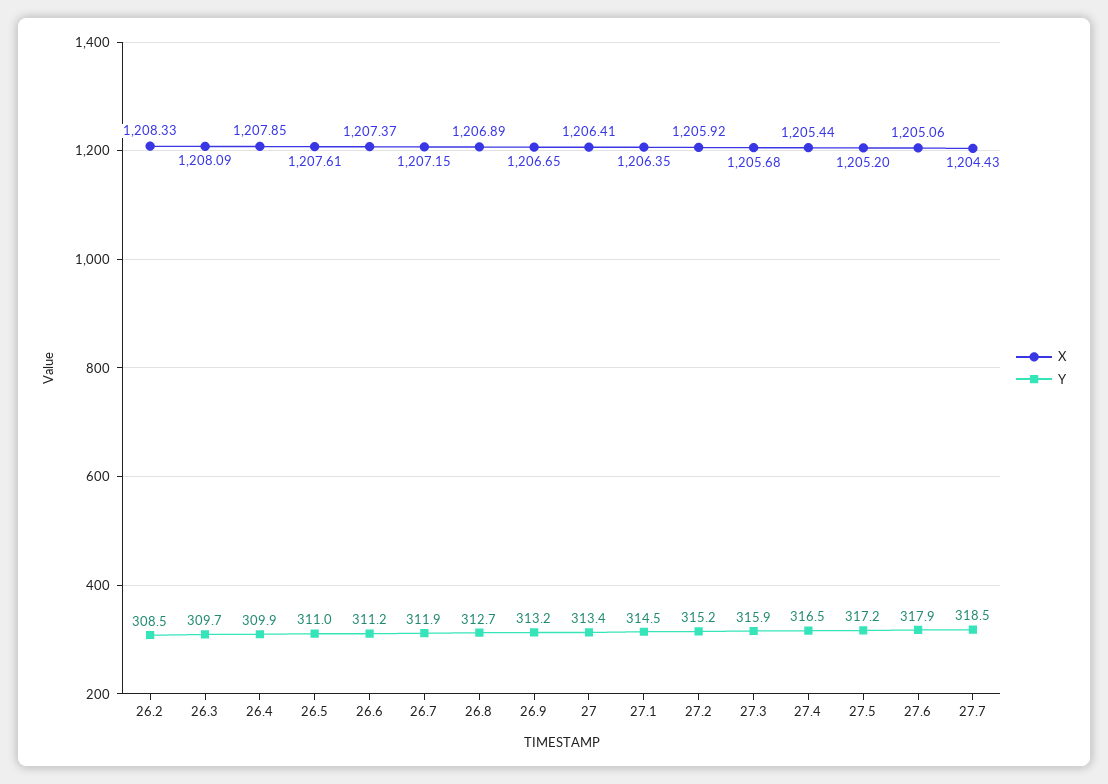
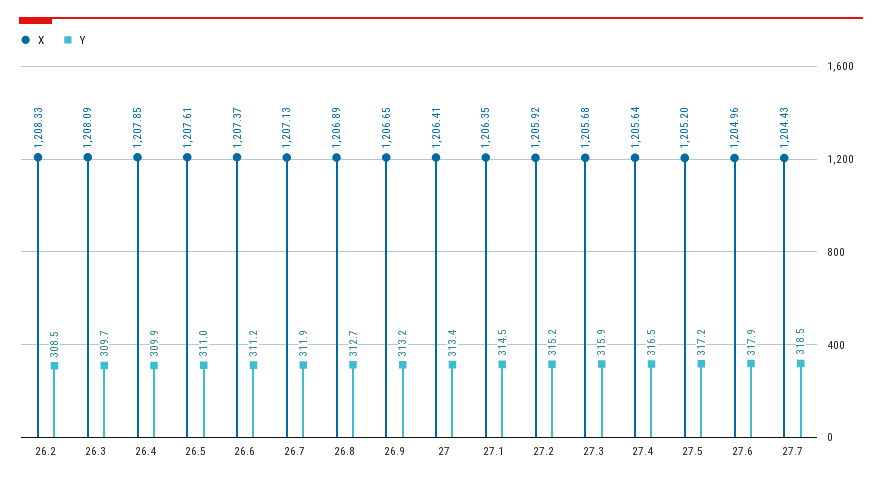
  {
    "X": {
      "26.2": 1208.33,
      "26.3": 1208.09,
      "26.4": 1207.85,
      "26.5": 1207.61,
      "26.6": 1207.37,
-     "26.7": 1207.15,
+     "26.7": 1207.13,
      "26.8": 1206.89,
      "26.9": 1206.65,
      "27": 1206.41,
      "27.1": 1206.35,
      "27.2": 1205.92,
      "27.3": 1205.68,
-     "27.4": 1205.44,
+     "27.4": 1205.64,
      "27.5": 1205.2,
-     "27.6": 1205.06,
+     "27.6": 1204.96,
      "27.7": 1204.43
    },
    "Y": {
      "26.2": 308.5,
      "26.3": 309.7,
      "26.4": 309.9,
      "26.5": 311,
      "26.6": 311.2,
      "26.7": 311.9,
      "26.8": 312.7,
      "26.9": 313.2,
      "27": 313.4,
      "27.1": 314.5,
      "27.2": 315.2,
      "27.3": 315.9,
      "27.4": 316.5,
      "27.5": 317.2,
      "27.6": 317.9,
      "27.7": 318.5
    }
  }

